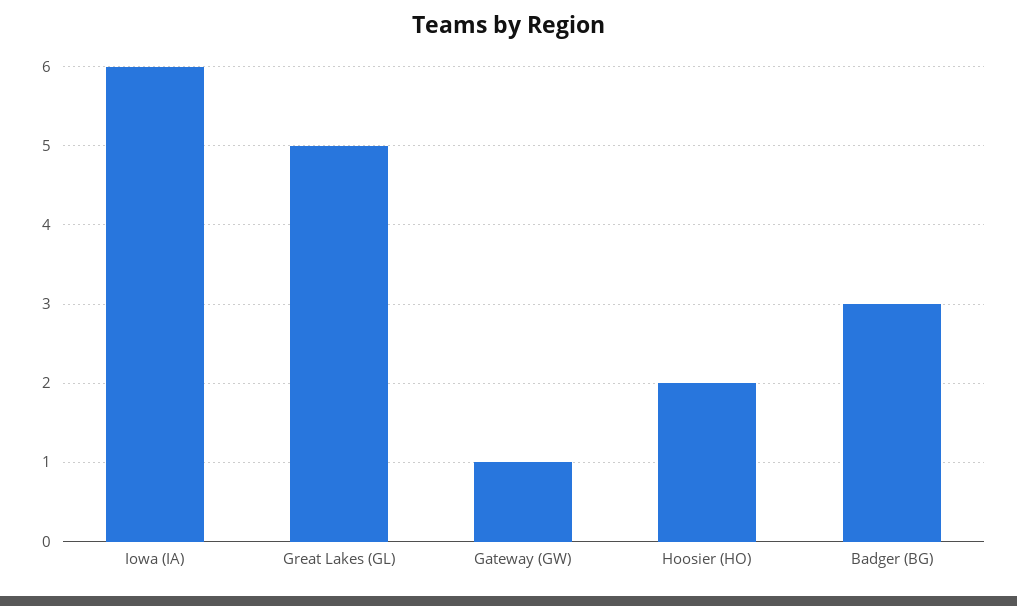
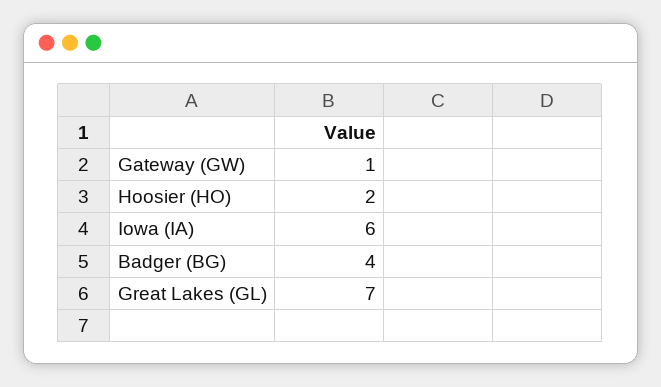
  {
    "Iowa (IA)": 6,
-   "Great Lakes (GL)": 5,
+   "Great Lakes (GL)": 7,
    "Gateway (GW)": 1,
    "Hoosier (HO)": 2,
-   "Badger (BG)": 3
+   "Badger (BG)": 4
  }

